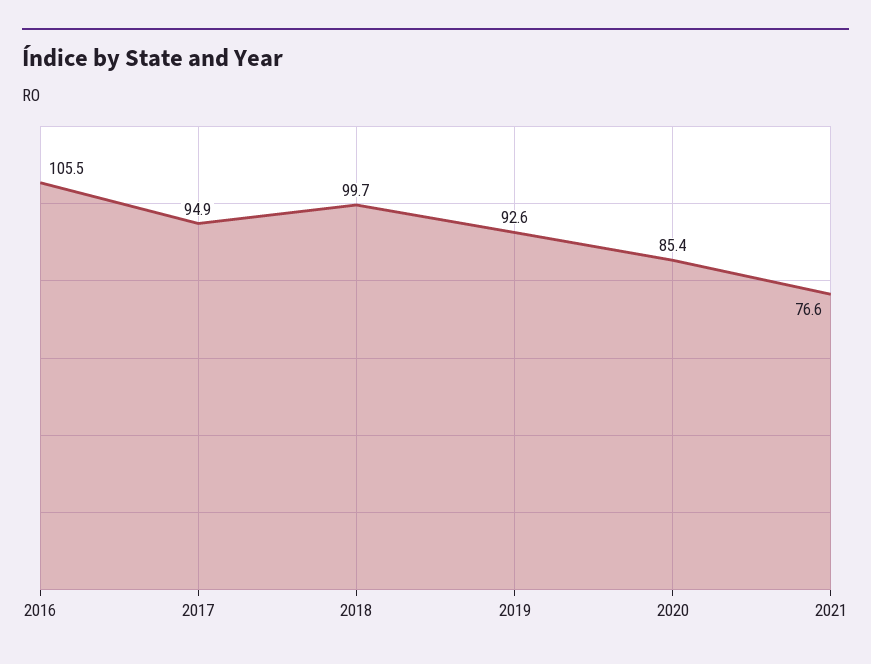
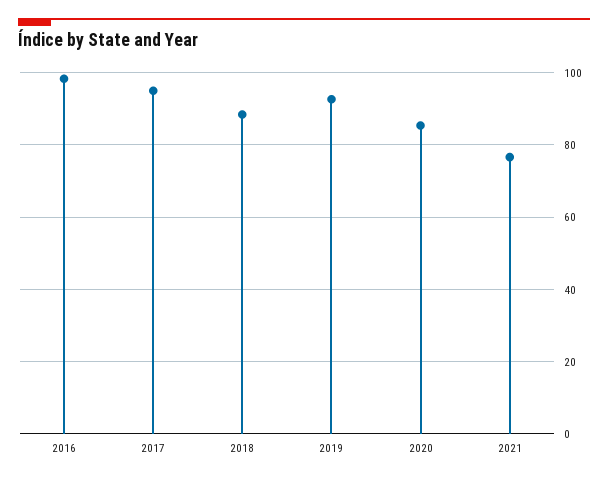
  {
-   "2016": 105.5,
+   "2016": 98,
    "2017": 94.9,
-   "2018": 99.7,
+   "2018": 88,
    "2019": 92.6,
    "2020": 85.4,
    "2021": 76.6
  }

